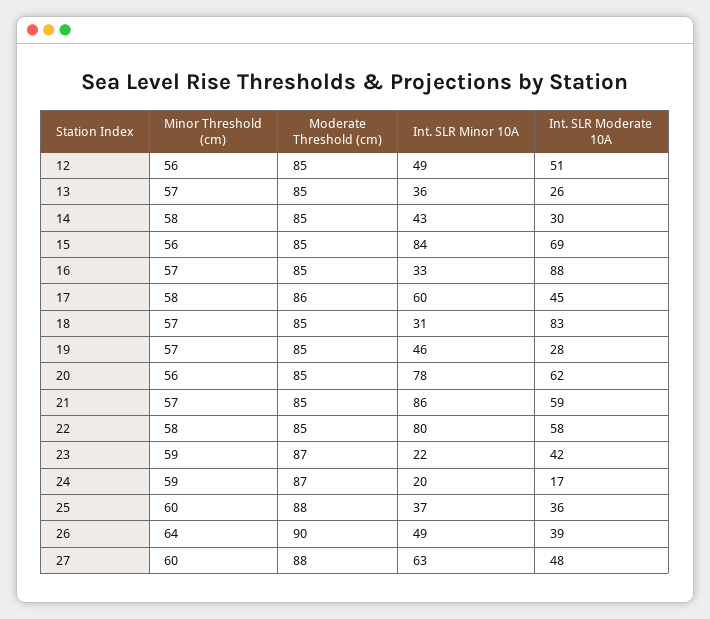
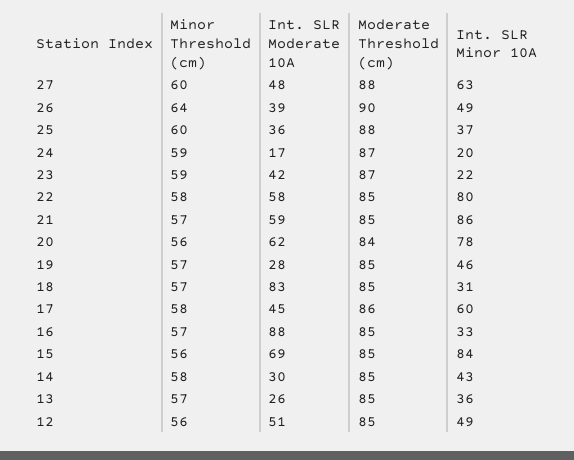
  {
    "Minor Threshold (cm)": {
      "12": 56,
      "13": 57,
      "14": 58,
      "15": 56,
      "16": 57,
      "17": 58,
      "18": 57,
      "19": 57,
      "20": 56,
      "21": 57,
      "22": 58,
      "23": 59,
      "24": 59,
      "25": 60,
      "26": 64,
      "27": 60
    },
    "Moderate Threshold (cm)": {
      "12": 85,
      "13": 85,
      "14": 85,
      "15": 85,
      "16": 85,
      "17": 86,
      "18": 85,
      "19": 85,
-     "20": 85,
+     "20": 84,
      "21": 85,
      "22": 85,
      "23": 87,
      "24": 87,
      "25": 88,
      "26": 90,
      "27": 88
    },
    "Int. SLR Minor 10A": {
      "12": 49,
      "13": 36,
      "14": 43,
      "15": 84,
      "16": 33,
      "17": 60,
      "18": 31,
      "19": 46,
      "20": 78,
      "21": 86,
      "22": 80,
      "23": 22,
      "24": 20,
      "25": 37,
      "26": 49,
      "27": 63
    },
    "Int. SLR Moderate 10A": {
      "12": 51,
      "13": 26,
      "14": 30,
      "15": 69,
      "16": 88,
      "17": 45,
      "18": 83,
      "19": 28,
      "20": 62,
      "21": 59,
      "22": 58,
      "23": 42,
      "24": 17,
      "25": 36,
      "26": 39,
      "27": 48
    }
  }

